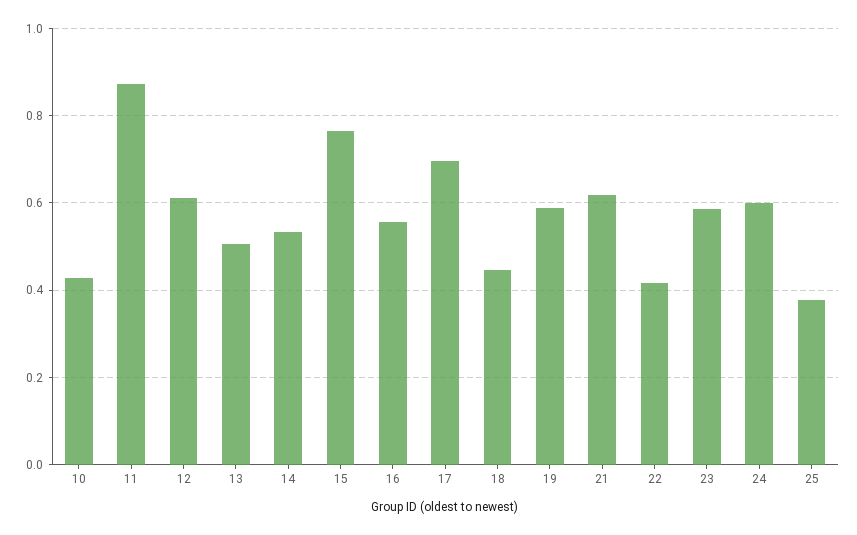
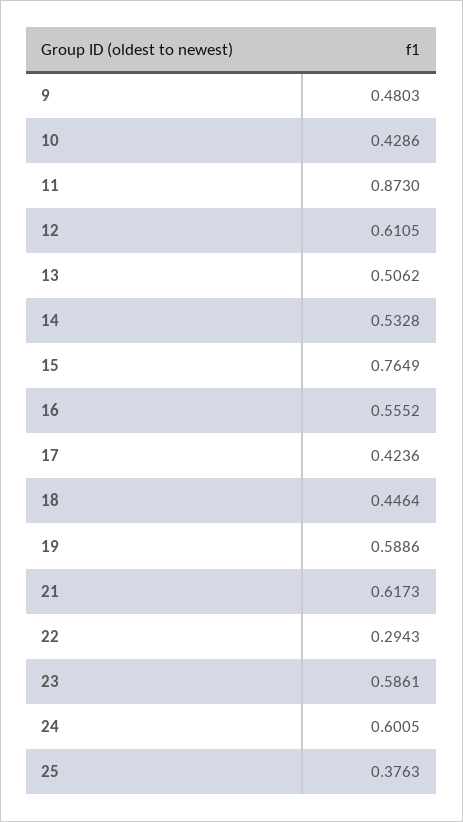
  {
    "10": 0.4286,
    "11": 0.873,
    "12": 0.6105,
    "13": 0.5062,
    "14": 0.5328,
    "15": 0.7649,
    "16": 0.5552,
-   "17": 0.7,
+   "17": 0.4236,
    "18": 0.4464,
    "19": 0.5886,
    "21": 0.6173,
-   "22": 0.42,
+   "22": 0.2943,
    "23": 0.5861,
    "24": 0.6005,
-   "25": 0.3763
+   "25": 0.3763,
+   "9": 0.4803
  }

